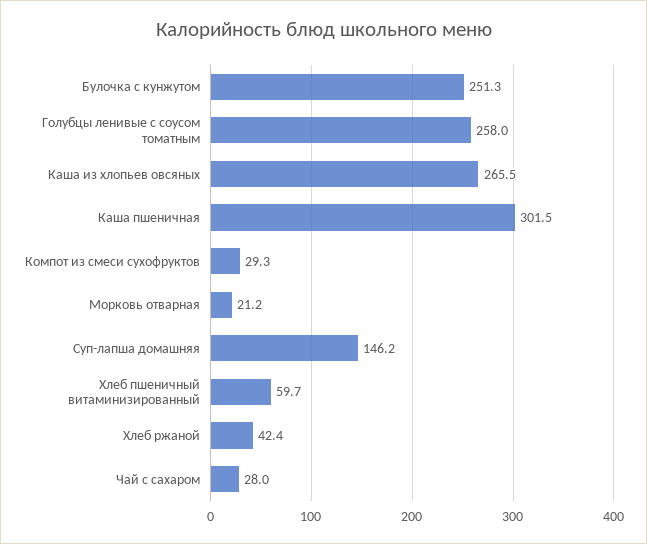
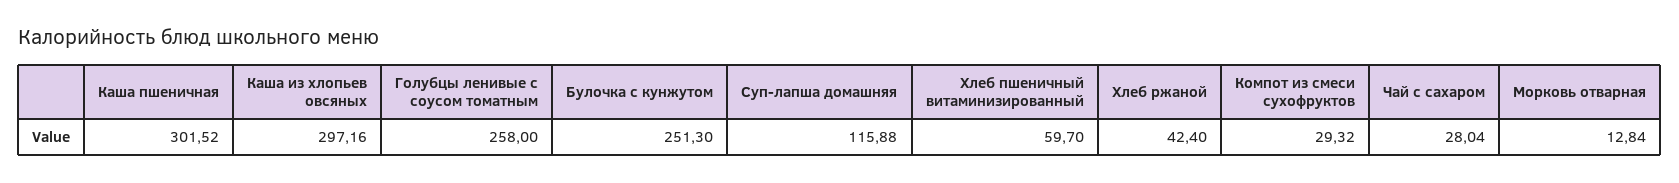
  {
    "Булочка с кунжутом": 251.3,
    "Голубцы ленивые с соусом томатным": 258,
-   "Каша из хлопьев овсяных": 265.5,
+   "Каша из хлопьев овсяных": 297.16,
    "Каша пшеничная": 301.52,
    "Компот из смеси сухофруктов": 29.32,
-   "Морковь отварная": 21.2,
+   "Морковь отварная": 12.84,
-   "Суп-лапша домашняя": 146.2,
+   "Суп-лапша домашняя": 115.88,
    "Хлеб пшеничный витаминизированный": 59.7,
    "Хлеб ржаной": 42.4,
    "Чай с сахаром": 28.04
  }

